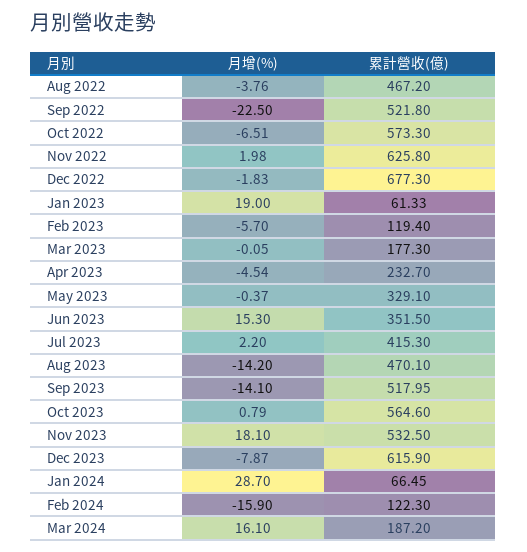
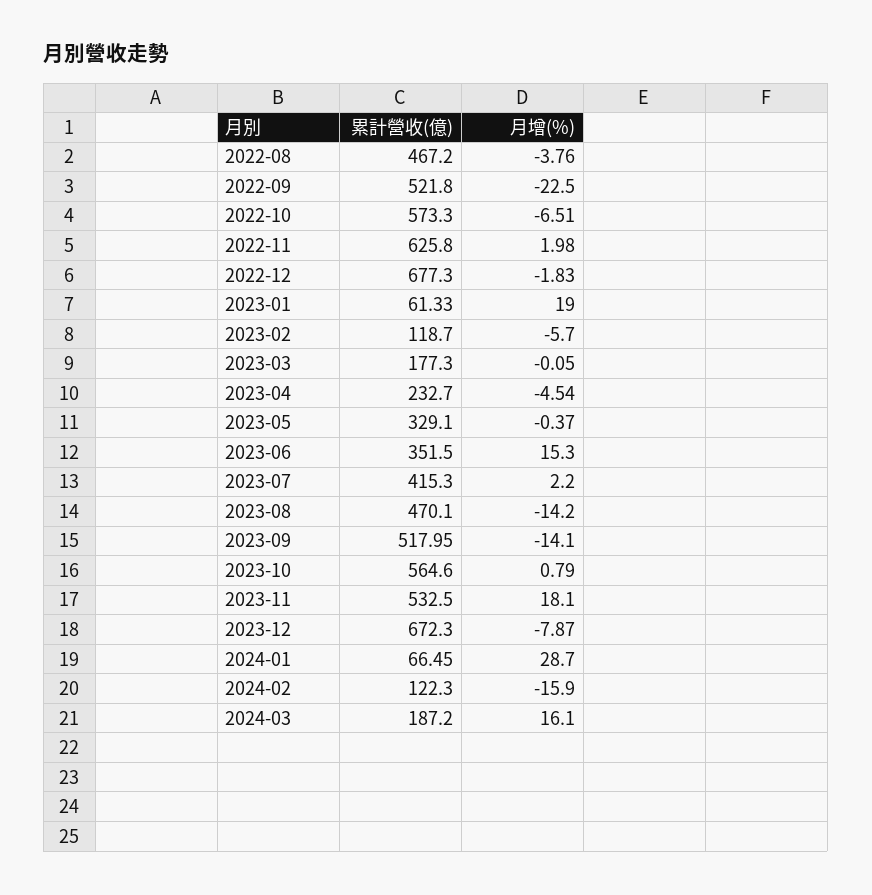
  {
    "月增(%)": {
      "Aug 2022": -3.76,
      "Sep 2022": -22.5,
      "Oct 2022": -6.51,
      "Nov 2022": 1.98,
      "Dec 2022": -1.83,
      "Jan 2023": 19,
      "Feb 2023": -5.7,
      "Mar 2023": -0.05,
      "Apr 2023": -4.54,
      "May 2023": -0.37,
      "Jun 2023": 15.3,
      "Jul 2023": 2.2,
      "Aug 2023": -14.2,
      "Sep 2023": -14.1,
      "Oct 2023": 0.79,
      "Nov 2023": 18.1,
      "Dec 2023": -7.87,
      "Jan 2024": 28.7,
      "Feb 2024": -15.9,
      "Mar 2024": 16.1
    },
    "累計營收(億)": {
      "Aug 2022": 467.2,
      "Sep 2022": 521.8,
      "Oct 2022": 573.3,
      "Nov 2022": 625.8,
      "Dec 2022": 677.3,
      "Jan 2023": 61.33,
-     "Feb 2023": 119.4,
+     "Feb 2023": 118.7,
      "Mar 2023": 177.3,
      "Apr 2023": 232.7,
      "May 2023": 329.1,
      "Jun 2023": 351.5,
      "Jul 2023": 415.3,
      "Aug 2023": 470.1,
      "Sep 2023": 517.95,
      "Oct 2023": 564.6,
      "Nov 2023": 532.5,
-     "Dec 2023": 615.9,
+     "Dec 2023": 672.3,
      "Jan 2024": 66.45,
      "Feb 2024": 122.3,
      "Mar 2024": 187.2
    }
  }

